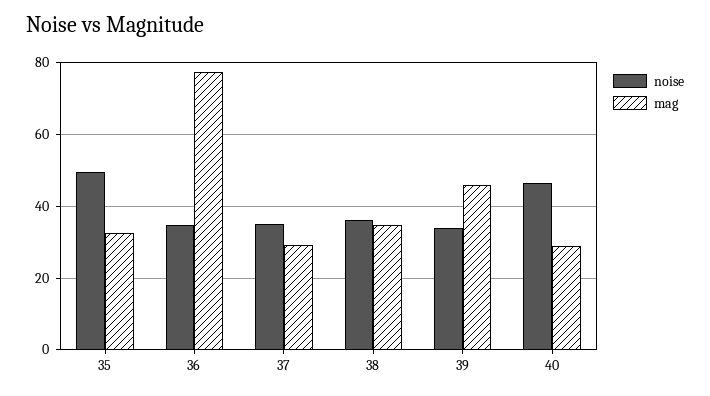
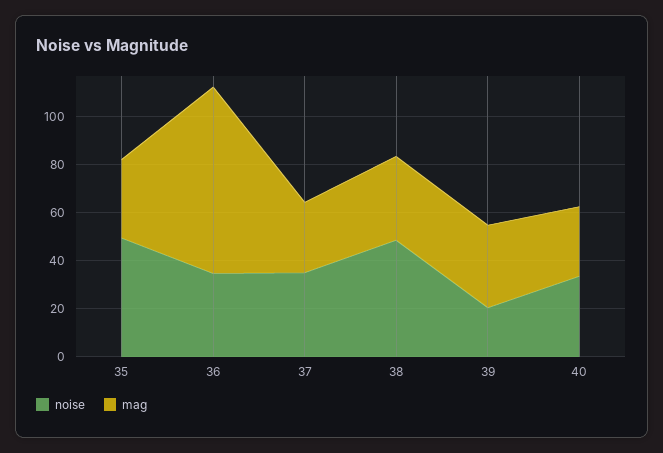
  {
    "noise": {
      "35": 50,
      "36": 34,
      "37": 34,
-     "38": 36,
+     "38": 50,
-     "39": 34,
+     "39": 20,
-     "40": 46
+     "40": 35
    },
    "mag": {
      "35": 32,
      "36": 78,
      "37": 30,
      "38": 34,
-     "39": 46,
+     "39": 35,
      "40": 28
    }
  }

